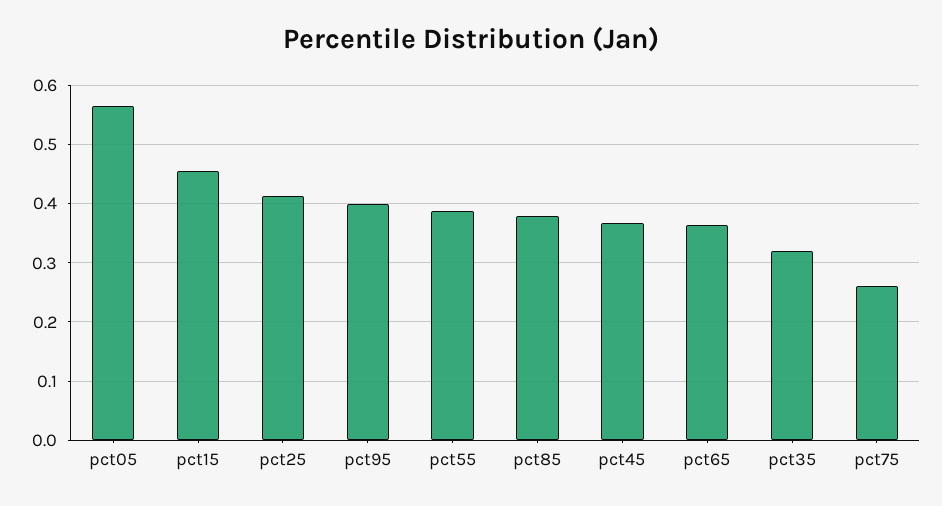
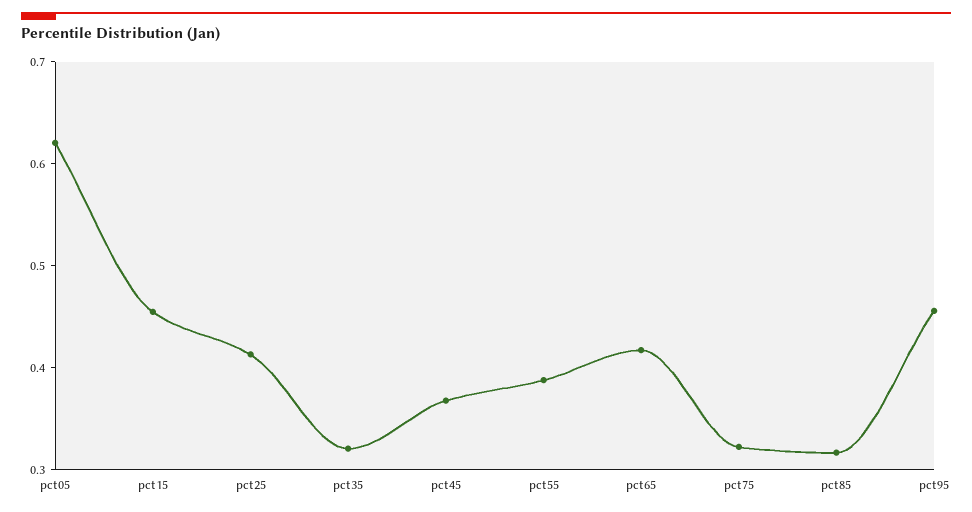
  {
-   "pct05": 0.56,
+   "pct05": 0.62,
    "pct15": 0.46,
    "pct25": 0.42,
-   "pct95": 0.4,
+   "pct95": 0.46,
    "pct55": 0.38,
-   "pct85": 0.38,
+   "pct85": 0.32,
    "pct45": 0.36,
-   "pct65": 0.36,
+   "pct65": 0.42,
    "pct35": 0.32,
-   "pct75": 0.26
+   "pct75": 0.32
  }

